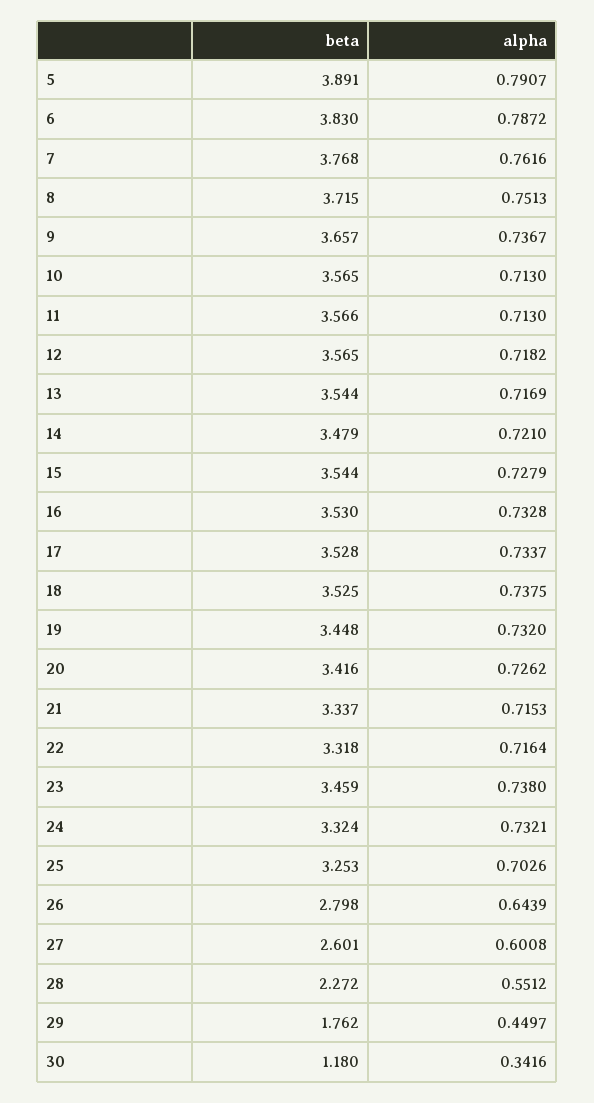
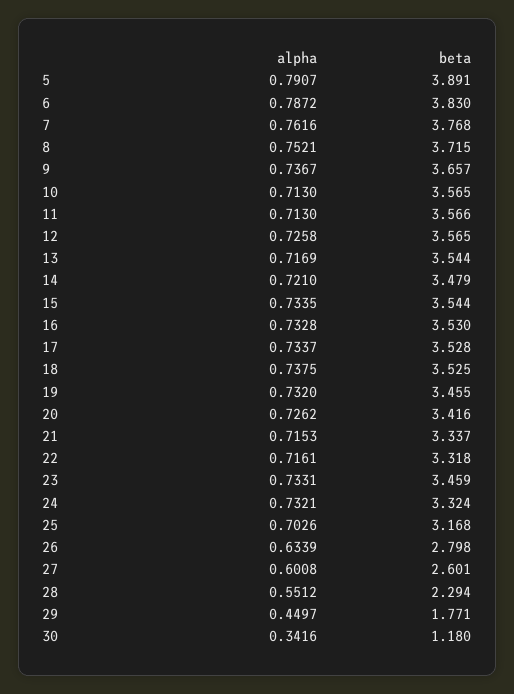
  {
    "beta": {
      "5": 3.891,
      "6": 3.83,
      "7": 3.768,
      "8": 3.715,
      "9": 3.657,
      "10": 3.565,
      "11": 3.566,
      "12": 3.565,
      "13": 3.544,
      "14": 3.479,
      "15": 3.544,
      "16": 3.53,
      "17": 3.528,
      "18": 3.525,
-     "19": 3.448,
+     "19": 3.455,
      "20": 3.416,
      "21": 3.337,
      "22": 3.318,
      "23": 3.459,
      "24": 3.324,
-     "25": 3.253,
+     "25": 3.168,
      "26": 2.798,
      "27": 2.601,
-     "28": 2.272,
+     "28": 2.294,
-     "29": 1.762,
+     "29": 1.771,
      "30": 1.18
    },
    "alpha": {
      "5": 0.7907,
      "6": 0.7872,
      "7": 0.7616,
-     "8": 0.7513,
+     "8": 0.7521,
      "9": 0.7367,
      "10": 0.713,
      "11": 0.713,
-     "12": 0.7182,
+     "12": 0.7258,
      "13": 0.7169,
      "14": 0.721,
-     "15": 0.7279,
+     "15": 0.7335,
      "16": 0.7328,
      "17": 0.7337,
      "18": 0.7375,
      "19": 0.732,
      "20": 0.7262,
      "21": 0.7153,
-     "22": 0.7164,
+     "22": 0.7161,
-     "23": 0.738,
+     "23": 0.7331,
      "24": 0.7321,
      "25": 0.7026,
-     "26": 0.6439,
+     "26": 0.6339,
      "27": 0.6008,
      "28": 0.5512,
      "29": 0.4497,
      "30": 0.3416
    }
  }

